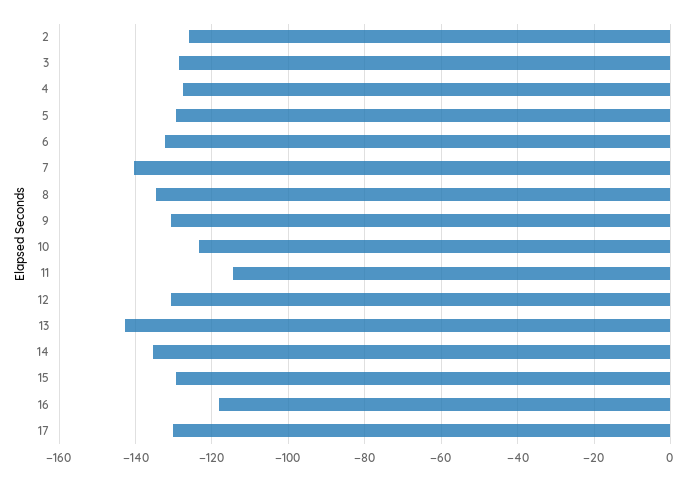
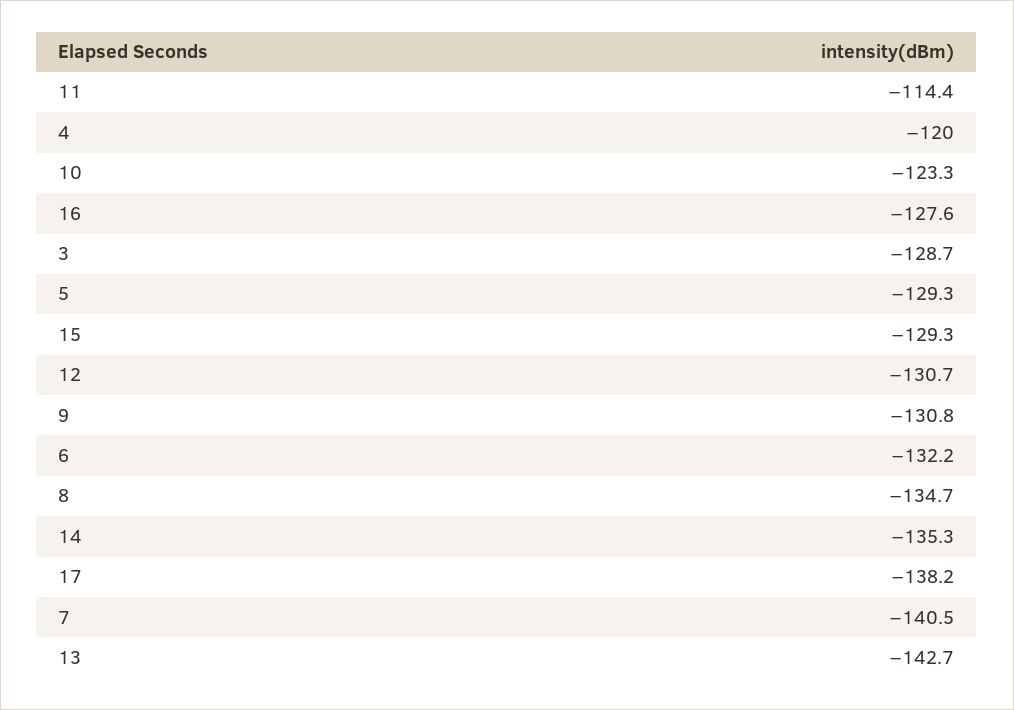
  {
-   "2": -126,
    "3": -128.7,
-   "4": -128,
+   "4": -120,
    "5": -129.3,
    "6": -132.2,
    "7": -140.5,
    "8": -134.7,
    "9": -130.8,
    "10": -123.3,
    "11": -114.4,
    "12": -130.7,
    "13": -142.7,
    "14": -135.3,
    "15": -129.3,
-   "16": -118,
+   "16": -127.6,
-   "17": -130
+   "17": -138.2
  }

